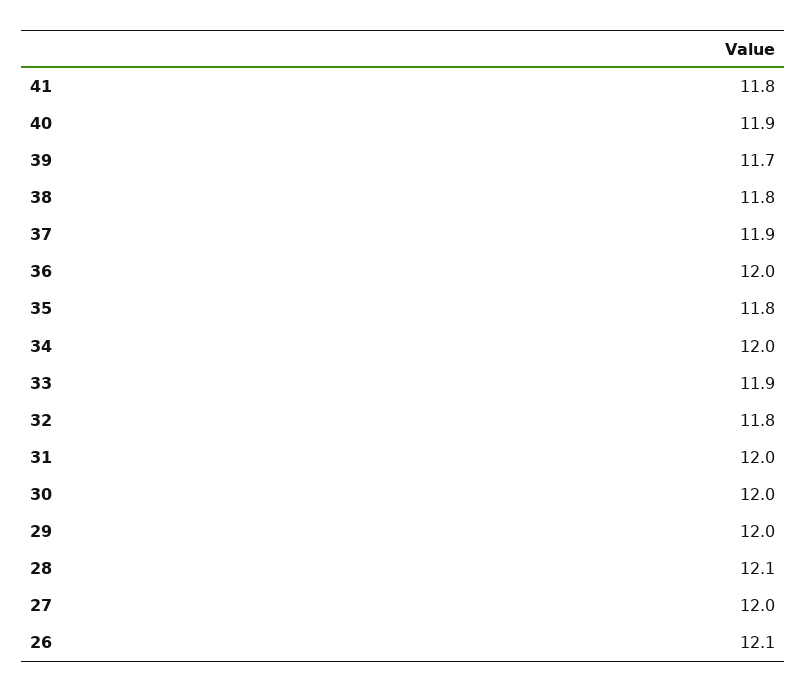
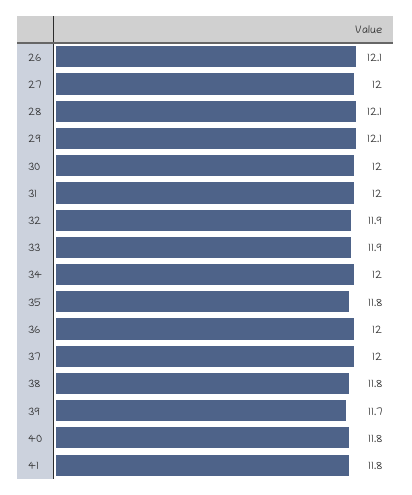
  {
    "41": 11.8,
-   "40": 11.9,
+   "40": 11.8,
    "39": 11.7,
    "38": 11.8,
-   "37": 11.9,
+   "37": 12,
    "36": 12,
    "35": 11.8,
    "34": 12,
    "33": 11.9,
-   "32": 11.8,
+   "32": 11.9,
    "31": 12,
    "30": 12,
-   "29": 12,
+   "29": 12.1,
    "28": 12.1,
    "27": 12,
    "26": 12.1
  }

